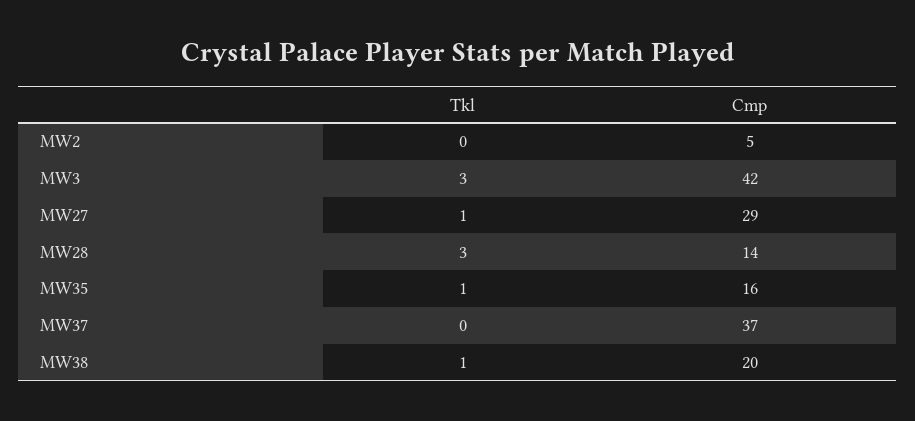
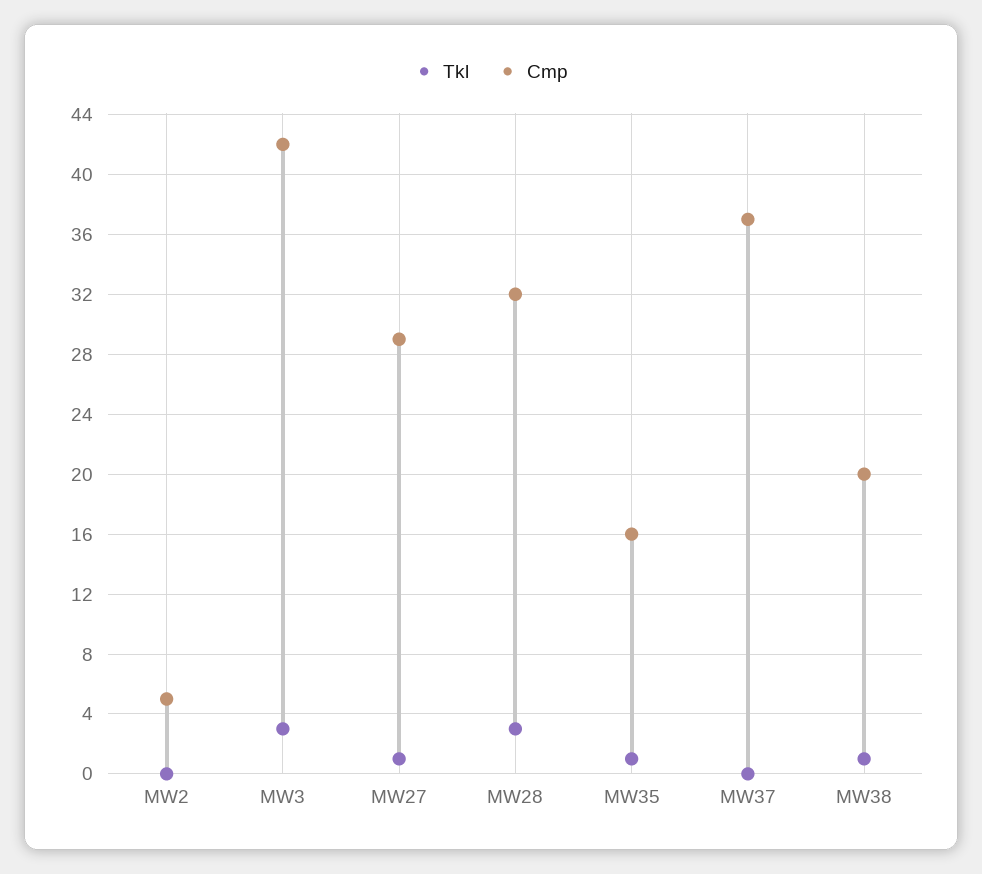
  {
    "Tkl": {
      "MW2": 0,
      "MW3": 3,
      "MW27": 1,
      "MW28": 3,
      "MW35": 1,
      "MW37": 0,
      "MW38": 1
    },
    "Cmp": {
      "MW2": 5,
      "MW3": 42,
      "MW27": 29,
-     "MW28": 14,
+     "MW28": 32,
      "MW35": 16,
      "MW37": 37,
      "MW38": 20
    }
  }

